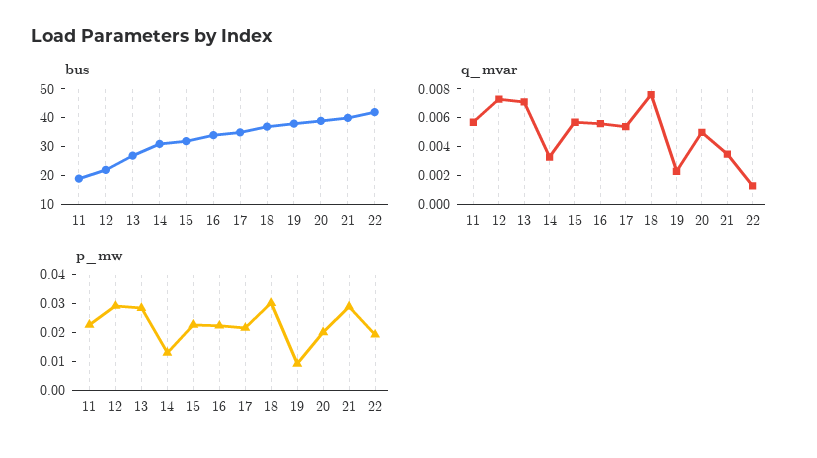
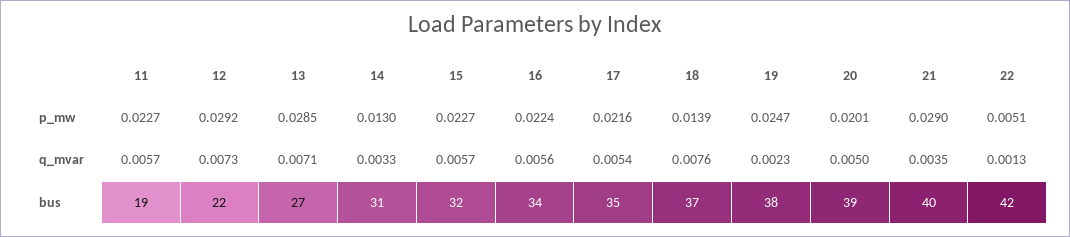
  {
    "bus": {
      "11": 19,
      "12": 22,
      "13": 27,
      "14": 31,
      "15": 32,
      "16": 34,
      "17": 35,
      "18": 37,
      "19": 38,
      "20": 39,
      "21": 40,
      "22": 42
    },
    "q_mvar": {
      "11": 0.0057,
      "12": 0.0073,
      "13": 0.0071,
      "14": 0.0033,
      "15": 0.0057,
      "16": 0.0056,
      "17": 0.0054,
      "18": 0.0076,
      "19": 0.0023,
      "20": 0.005,
      "21": 0.0035,
      "22": 0.0013
    },
    "p_mw": {
      "11": 0.0227,
      "12": 0.0292,
      "13": 0.0285,
      "14": 0.013,
      "15": 0.0227,
      "16": 0.0224,
      "17": 0.0216,
-     "18": 0.03,
+     "18": 0.0139,
-     "19": 0.01,
+     "19": 0.0247,
      "20": 0.0201,
      "21": 0.029,
-     "22": 0.02
+     "22": 0.0051
    }
  }

